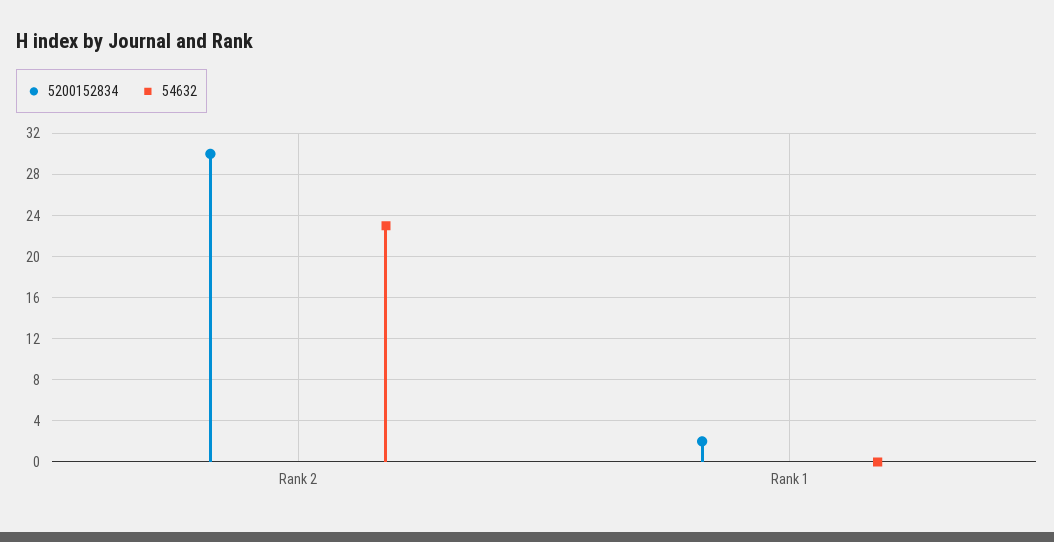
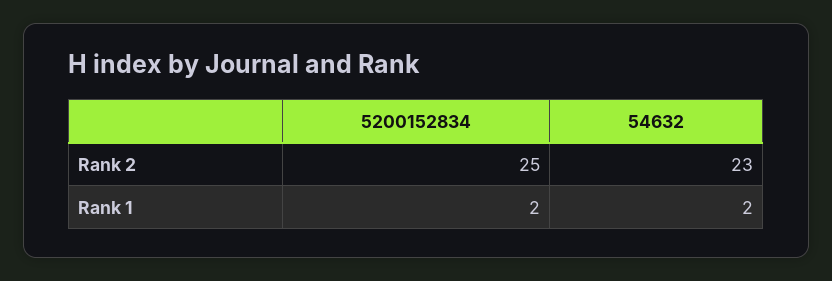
  {
    "5200152834": {
-     "Rank 2": 30,
+     "Rank 2": 25,
      "Rank 1": 2
    },
    "54632": {
      "Rank 2": 23,
-     "Rank 1": 0
+     "Rank 1": 2
    }
  }

